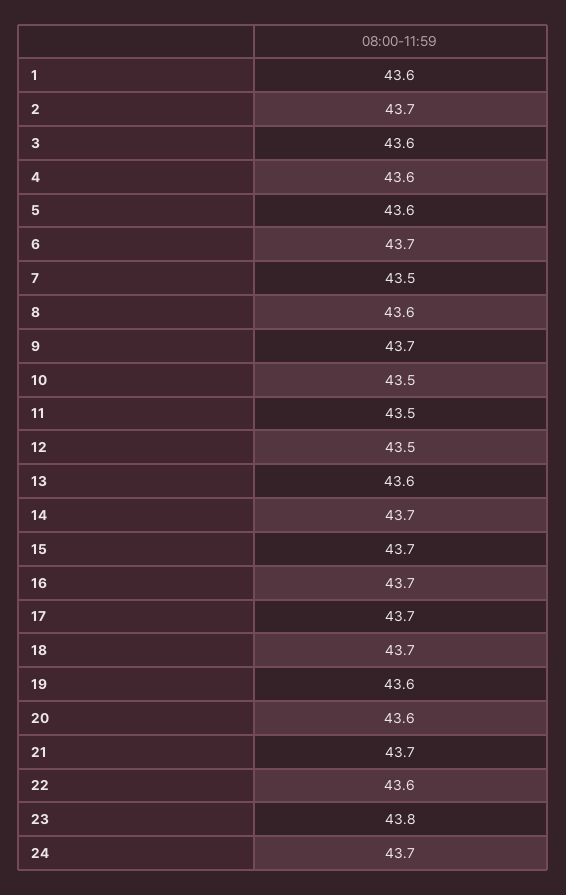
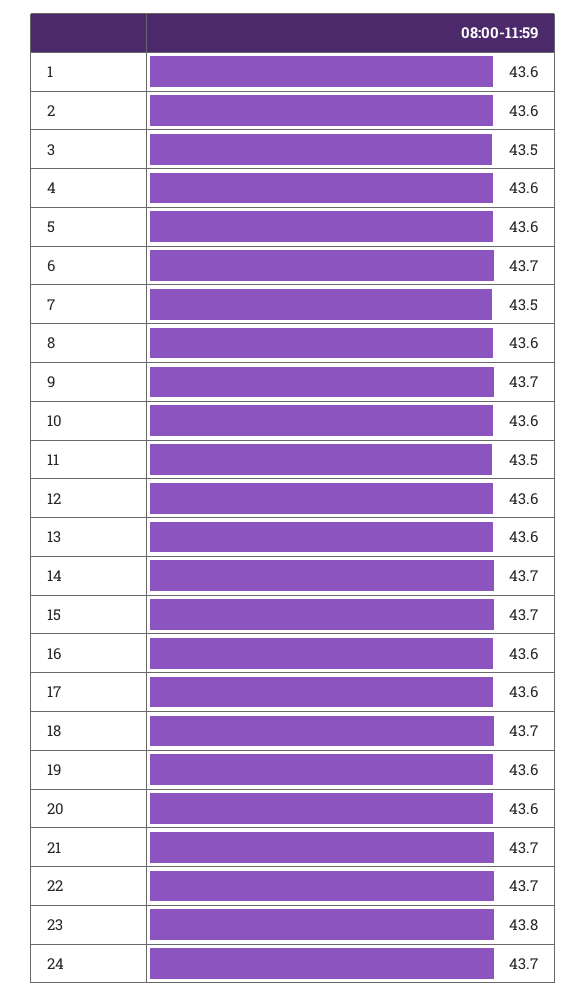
  {
    "1": 43.6,
-   "2": 43.7,
+   "2": 43.6,
-   "3": 43.6,
+   "3": 43.5,
    "4": 43.6,
    "5": 43.6,
    "6": 43.7,
    "7": 43.5,
    "8": 43.6,
    "9": 43.7,
-   "10": 43.5,
+   "10": 43.6,
    "11": 43.5,
-   "12": 43.5,
+   "12": 43.6,
    "13": 43.6,
    "14": 43.7,
    "15": 43.7,
-   "16": 43.7,
+   "16": 43.6,
-   "17": 43.7,
+   "17": 43.6,
    "18": 43.7,
    "19": 43.6,
    "20": 43.6,
    "21": 43.7,
-   "22": 43.6,
+   "22": 43.7,
    "23": 43.8,
    "24": 43.7
  }

